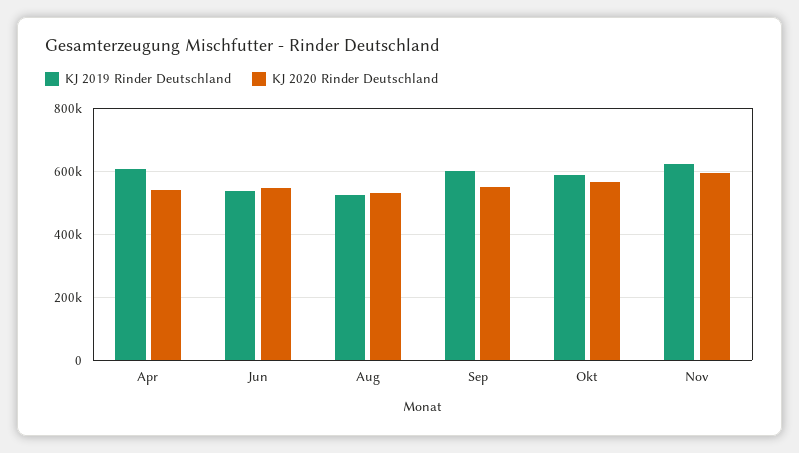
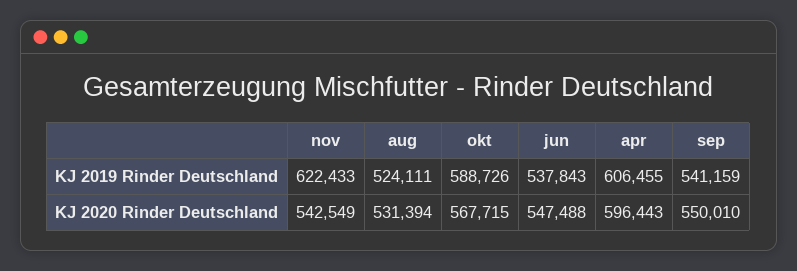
  {
    "KJ 2019 Rinder Deutschland": {
      "Apr": 606455,
      "Jun": 537843,
      "Aug": 524111,
-     "Sep": 600000,
+     "Sep": 541159,
      "Okt": 588726,
      "Nov": 622433
    },
    "KJ 2020 Rinder Deutschland": {
-     "Apr": 540000,
+     "Apr": 596443,
      "Jun": 547488,
      "Aug": 531394,
      "Sep": 550010,
      "Okt": 567715,
-     "Nov": 600000
+     "Nov": 542549
    }
  }

